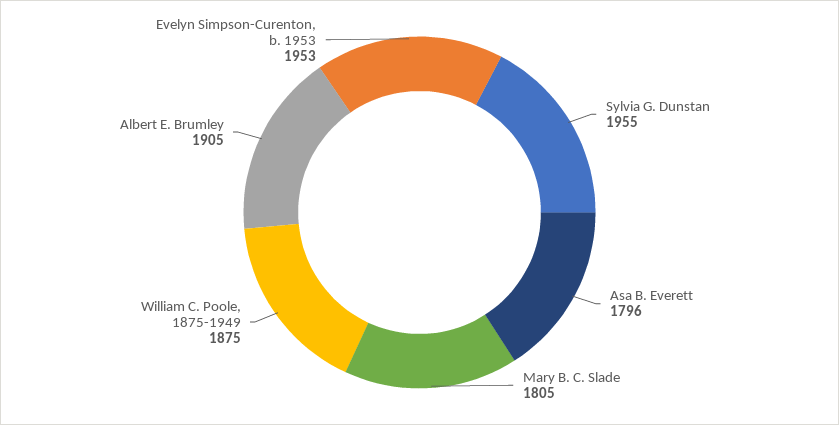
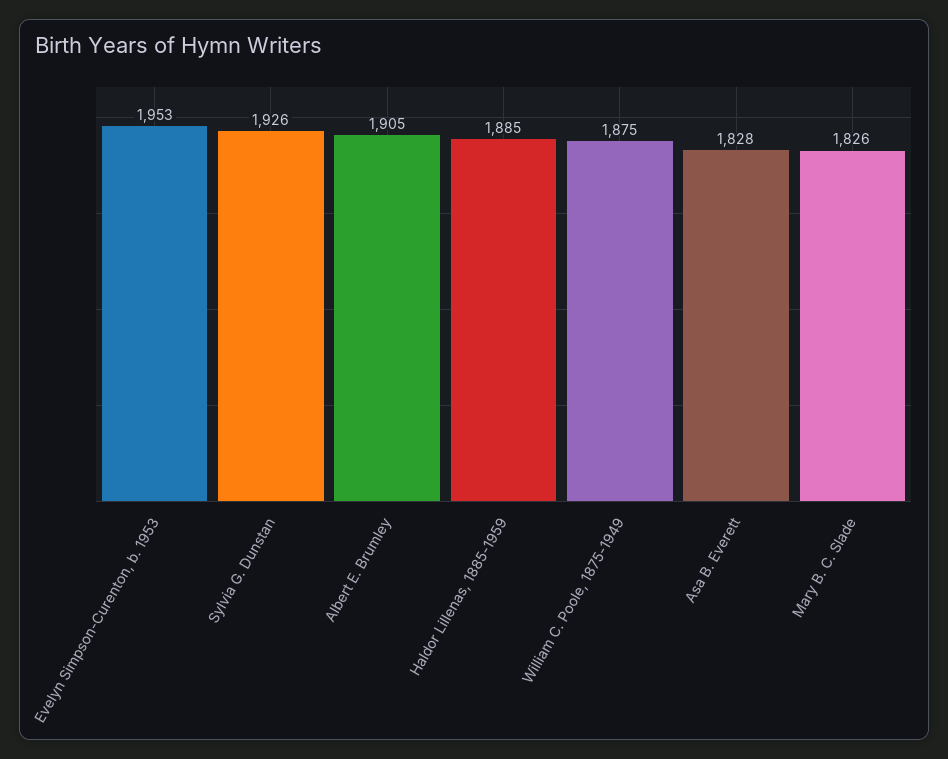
  {
-   "Sylvia G. Dunstan": 1955,
+   "Sylvia G. Dunstan": 1926,
-   "Asa B. Everett": 1796,
+   "Asa B. Everett": 1828,
-   "Mary B. C. Slade": 1805,
+   "Mary B. C. Slade": 1826,
    "William C. Poole, 1875-1949": 1875,
    "Albert E. Brumley": 1905,
-   "Evelyn Simpson-Curenton, b. 1953": 1953
+   "Evelyn Simpson-Curenton, b. 1953": 1953,
+   "Haldor Lillenas, 1885-1959": 1885
  }

